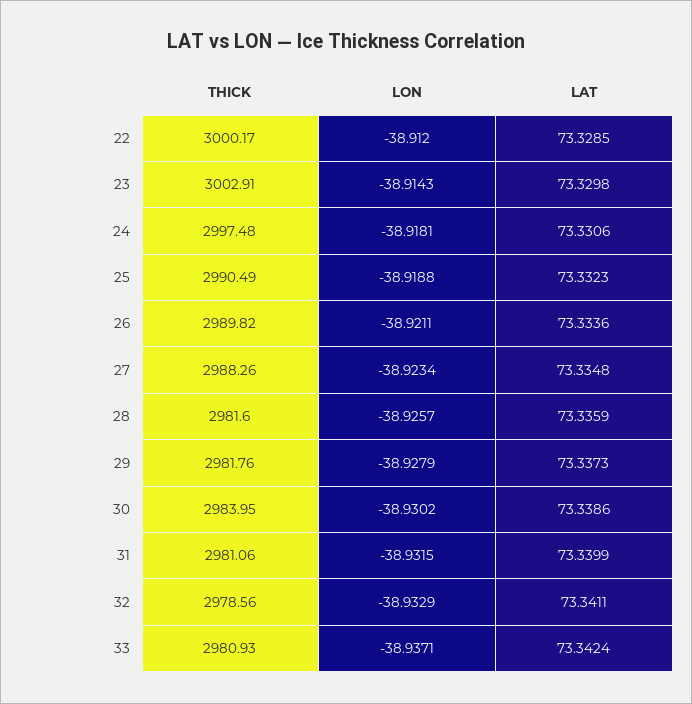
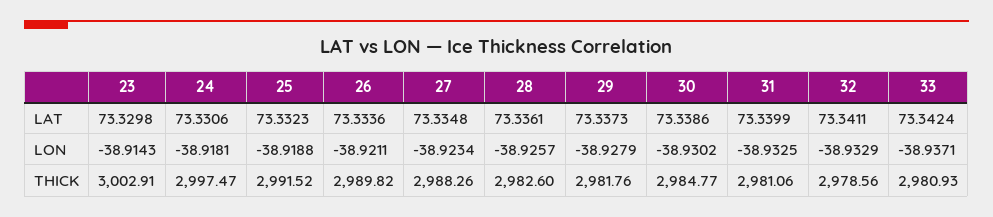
  {
    "THICK": {
-     "22": 3000.17,
      "23": 3002.91,
-     "24": 2997.48,
+     "24": 2997.47,
-     "25": 2990.49,
+     "25": 2991.52,
      "26": 2989.82,
      "27": 2988.26,
-     "28": 2981.6,
+     "28": 2982.6,
      "29": 2981.76,
-     "30": 2983.95,
+     "30": 2984.77,
      "31": 2981.06,
      "32": 2978.56,
      "33": 2980.93
    },
    "LON": {
-     "22": -38.912,
      "23": -38.9143,
      "24": -38.9181,
      "25": -38.9188,
      "26": -38.9211,
      "27": -38.9234,
      "28": -38.9257,
      "29": -38.9279,
      "30": -38.9302,
-     "31": -38.9315,
+     "31": -38.9325,
      "32": -38.9329,
      "33": -38.9371
    },
    "LAT": {
-     "22": 73.3285,
      "23": 73.3298,
      "24": 73.3306,
      "25": 73.3323,
      "26": 73.3336,
      "27": 73.3348,
-     "28": 73.3359,
+     "28": 73.3361,
      "29": 73.3373,
      "30": 73.3386,
      "31": 73.3399,
      "32": 73.3411,
      "33": 73.3424
    }
  }

